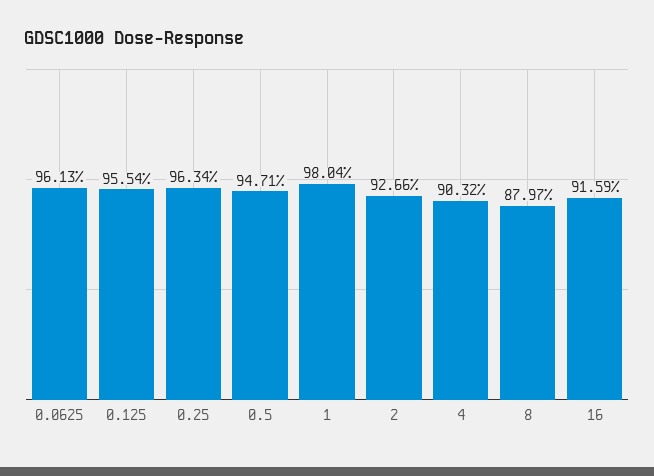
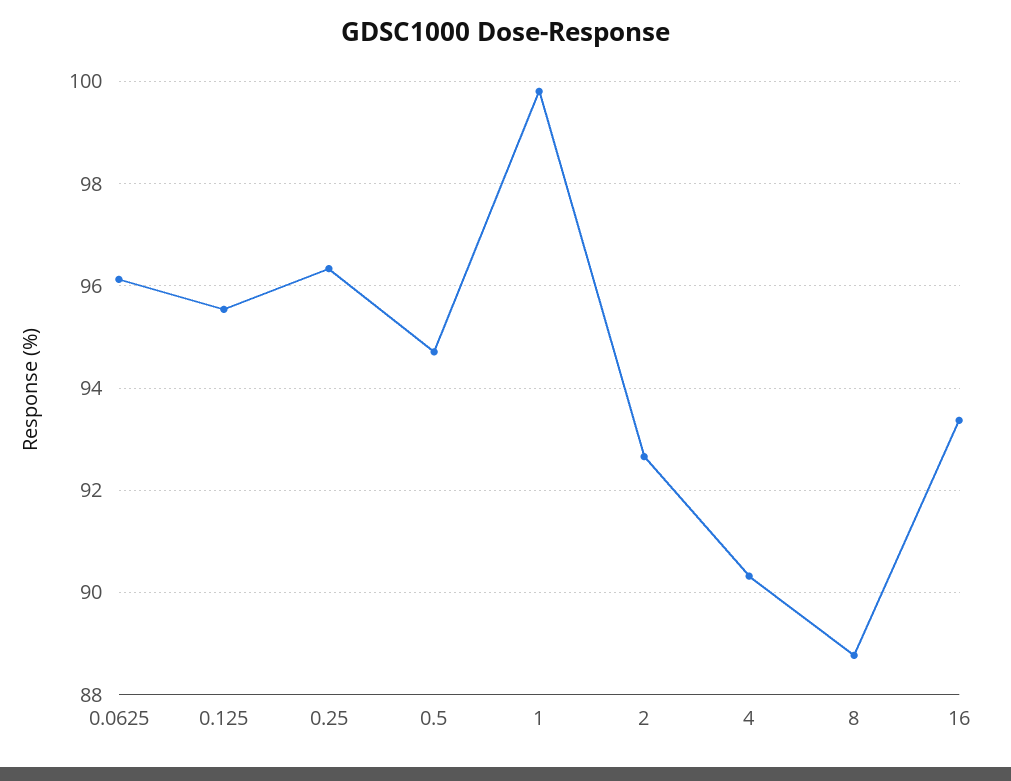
  {
    "0.0625": 96.13,
    "0.125": 95.54,
    "0.25": 96.34,
    "0.5": 94.71,
-   "1": 98.04,
+   "1": 99.8,
    "2": 92.66,
    "4": 90.32,
-   "8": 87.97,
+   "8": 88.8,
-   "16": 91.59
+   "16": 93.4
  }

